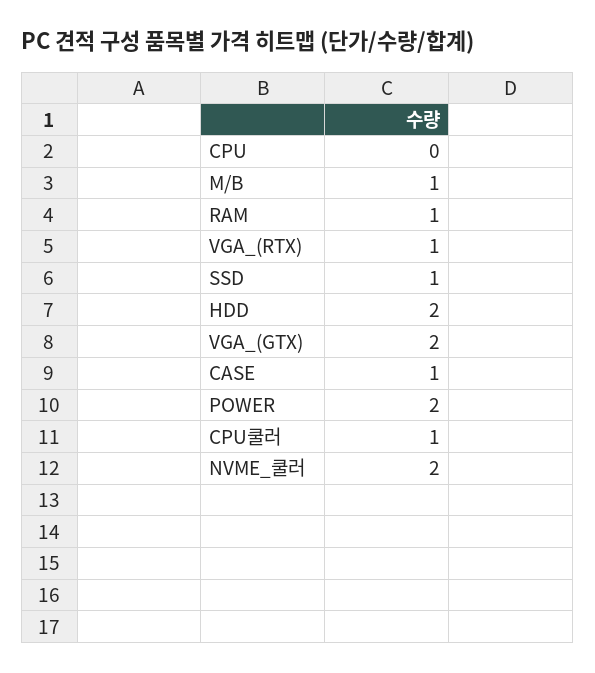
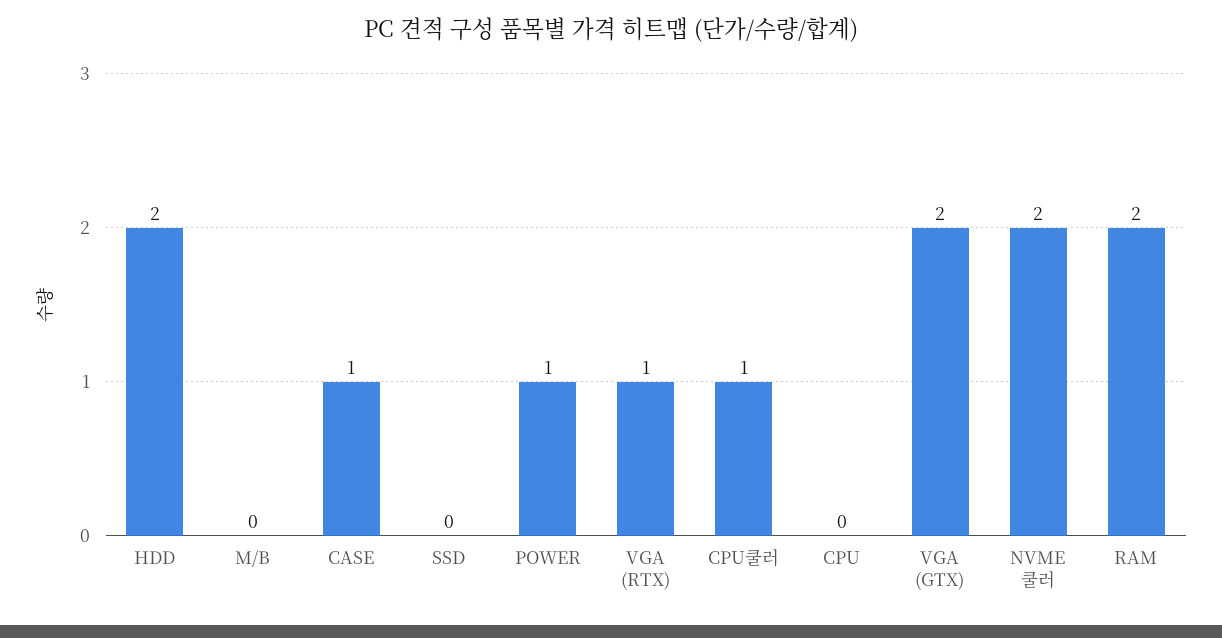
  {
    "CPU": 0,
-   "M/B": 1,
+   "M/B": 0,
-   "RAM": 1,
+   "RAM": 2,
    "VGA_(RTX)": 1,
-   "SSD": 1,
+   "SSD": 0,
    "HDD": 2,
    "VGA_(GTX)": 2,
    "CASE": 1,
-   "POWER": 2,
+   "POWER": 1,
    "CPU쿨러": 1,
    "NVME_쿨러": 2
  }

